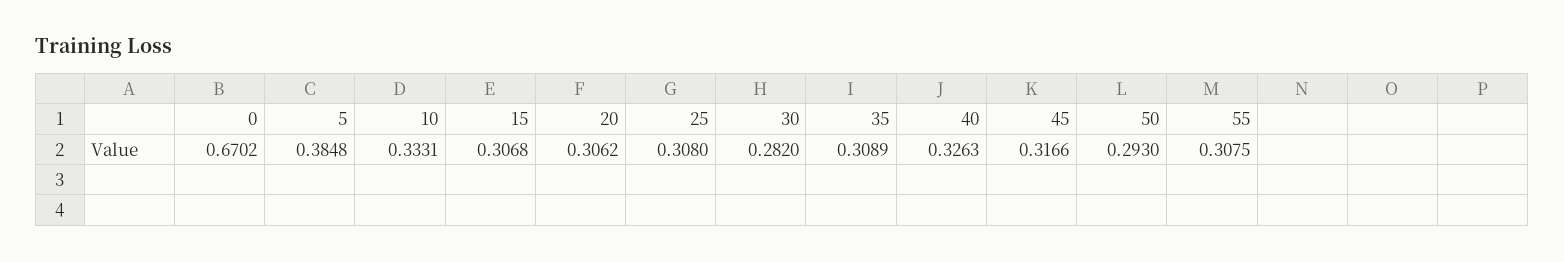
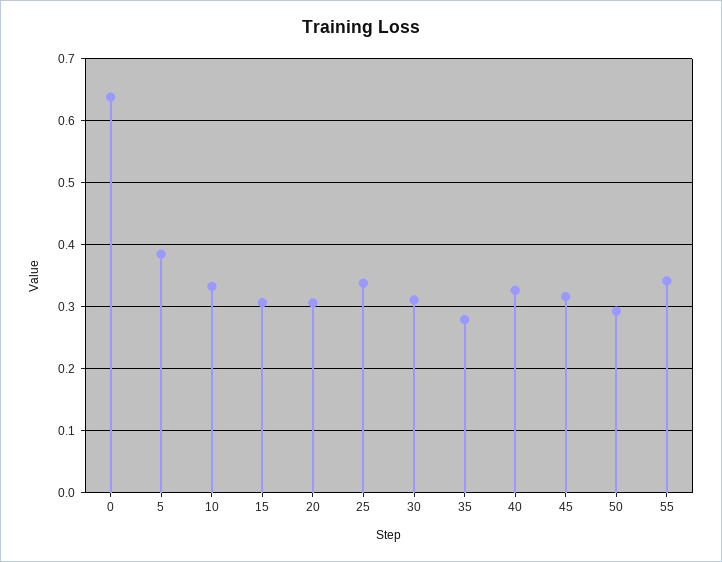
  {
-   "0": 0.6702,
+   "0": 0.64,
    "5": 0.3848,
    "10": 0.3331,
    "15": 0.3068,
    "20": 0.3062,
-   "25": 0.308,
+   "25": 0.34,
-   "30": 0.282,
+   "30": 0.31,
-   "35": 0.3089,
+   "35": 0.28,
    "40": 0.3263,
    "45": 0.3166,
    "50": 0.293,
-   "55": 0.3075
+   "55": 0.34
  }

